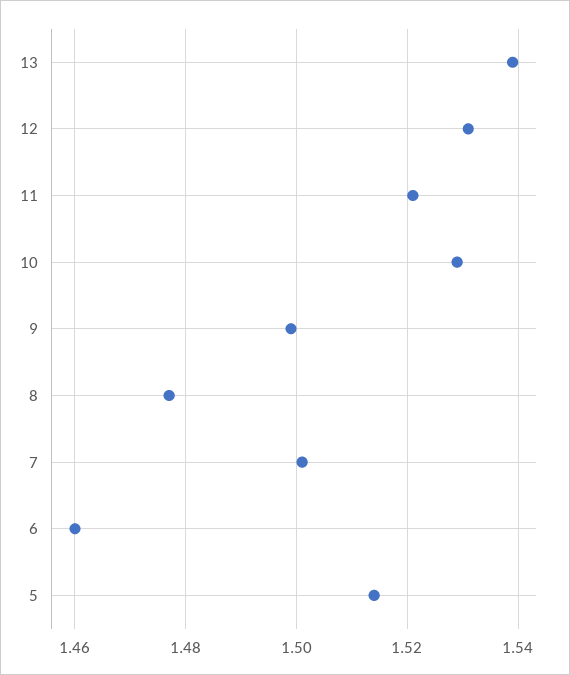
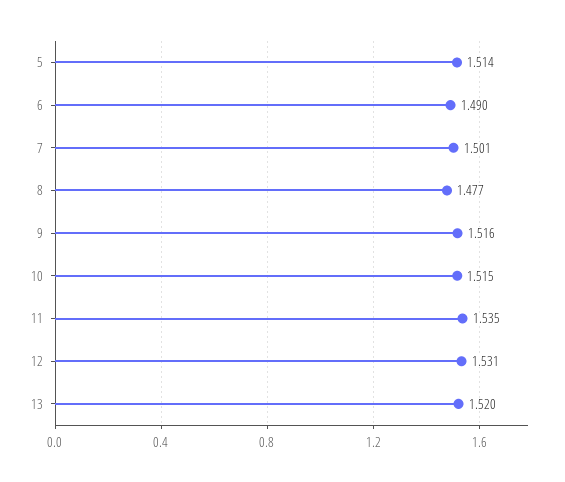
  {
-   "13": 1.54,
+   "13": 1.52,
    "12": 1.531,
-   "11": 1.52,
+   "11": 1.535,
-   "10": 1.53,
+   "10": 1.515,
-   "9": 1.5,
+   "9": 1.516,
    "8": 1.477,
    "7": 1.501,
-   "6": 1.46,
+   "6": 1.49,
    "5": 1.514
  }

